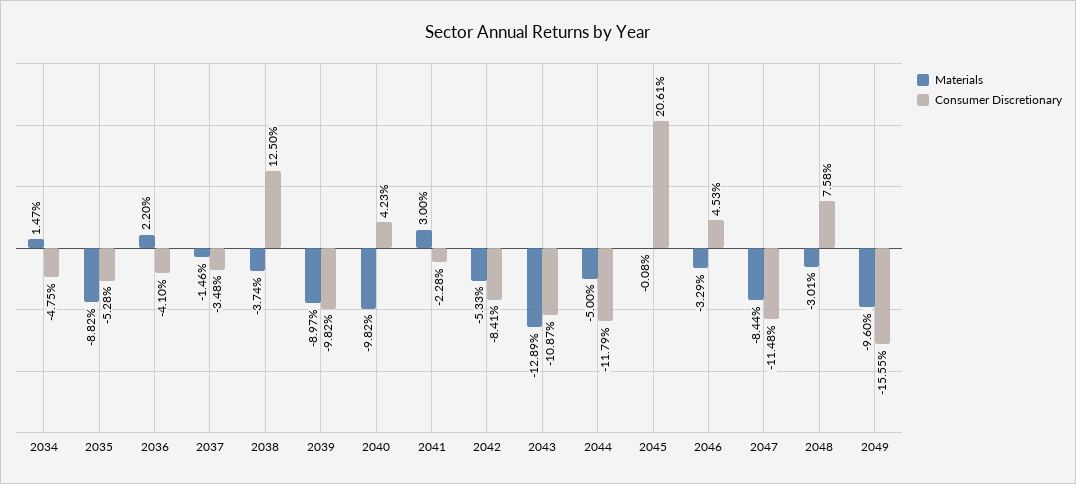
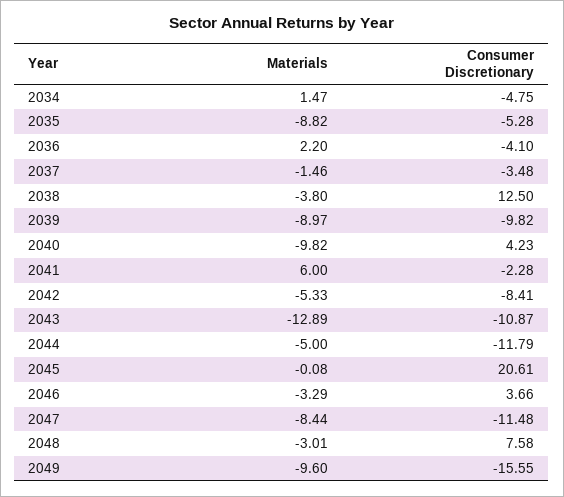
  {
    "Materials": {
      "2034": 1.47,
      "2035": -8.82,
      "2036": 2.2,
      "2037": -1.46,
-     "2038": -3.74,
+     "2038": -3.8,
      "2039": -8.97,
      "2040": -9.82,
-     "2041": 3,
+     "2041": 6,
      "2042": -5.33,
      "2043": -12.89,
      "2044": -5,
      "2045": -0.08,
      "2046": -3.29,
      "2047": -8.44,
      "2048": -3.01,
      "2049": -9.6
    },
    "Consumer Discretionary": {
      "2034": -4.75,
      "2035": -5.28,
      "2036": -4.1,
      "2037": -3.48,
      "2038": 12.5,
      "2039": -9.82,
      "2040": 4.23,
      "2041": -2.28,
      "2042": -8.41,
      "2043": -10.87,
      "2044": -11.79,
      "2045": 20.61,
-     "2046": 4.53,
+     "2046": 3.66,
      "2047": -11.48,
      "2048": 7.58,
      "2049": -15.55
    }
  }

